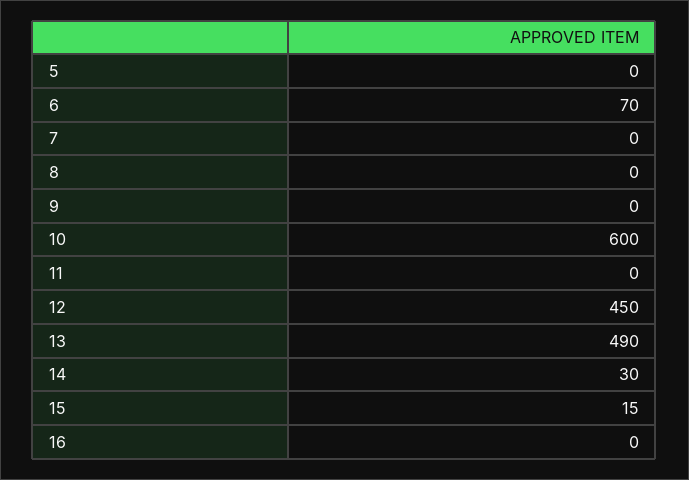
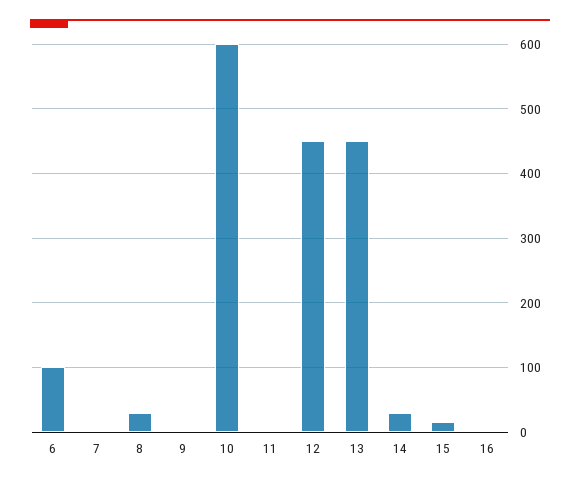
  {
-   "5": 0,
-   "6": 70,
+   "6": 100,
    "7": 0,
-   "8": 0,
+   "8": 30,
    "9": 0,
    "10": 600,
    "11": 0,
    "12": 450,
-   "13": 490,
+   "13": 450,
    "14": 30,
    "15": 15,
    "16": 0
  }

